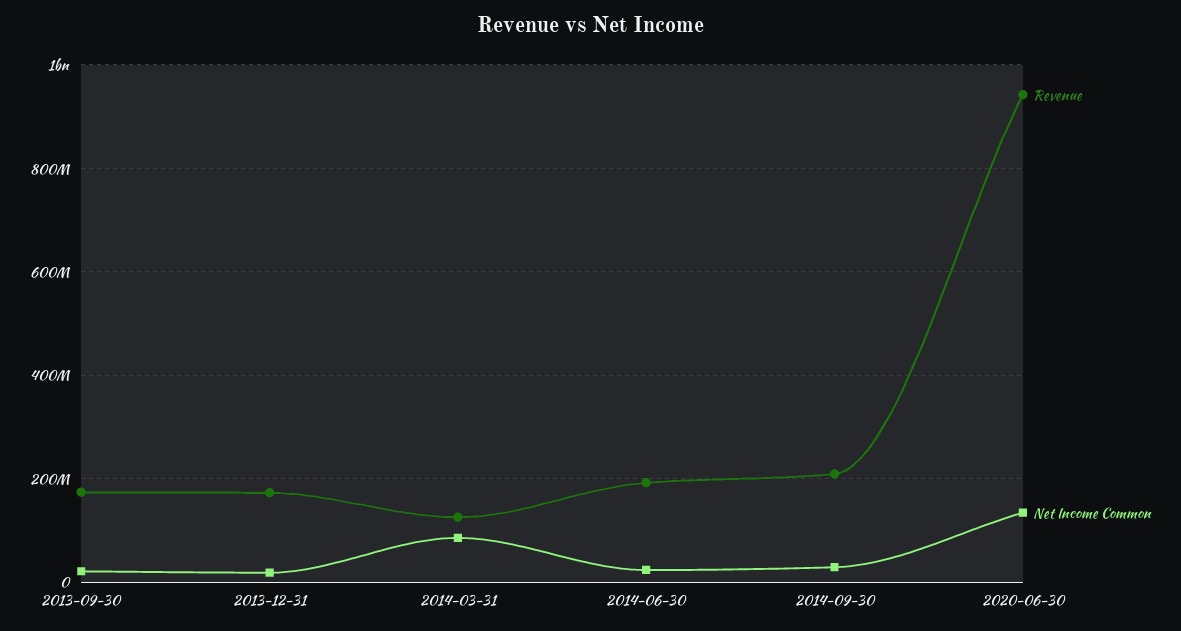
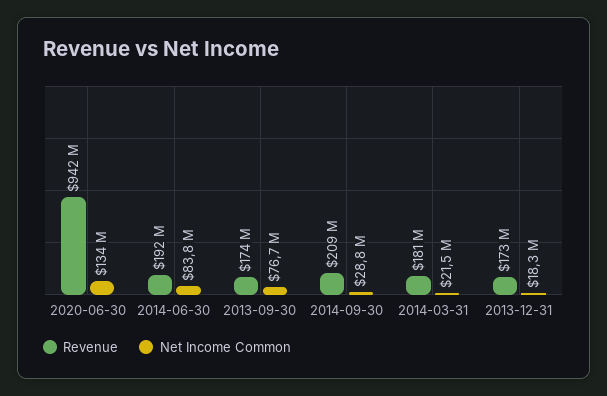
  {
    "Revenue": {
      "2013-09-30": 174000000,
      "2013-12-31": 173000000,
-     "2014-03-31": 120000000,
+     "2014-03-31": 181000000,
      "2014-06-30": 192000000,
      "2014-09-30": 209000000,
      "2020-06-30": 942000000
    },
    "Net Income Common": {
-     "2013-09-30": 20000000,
+     "2013-09-30": 76700000,
      "2013-12-31": 18300000,
-     "2014-03-31": 80000000,
+     "2014-03-31": 21500000,
-     "2014-06-30": 20000000,
+     "2014-06-30": 83800000,
      "2014-09-30": 28800000,
      "2020-06-30": 134000000
    }
  }

